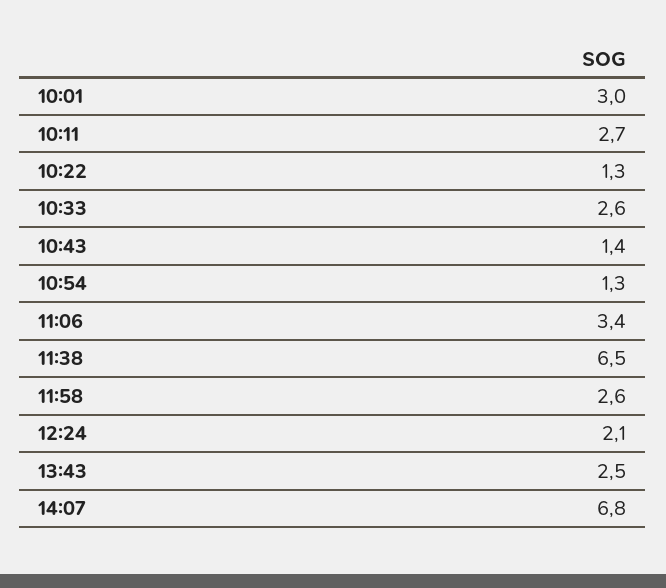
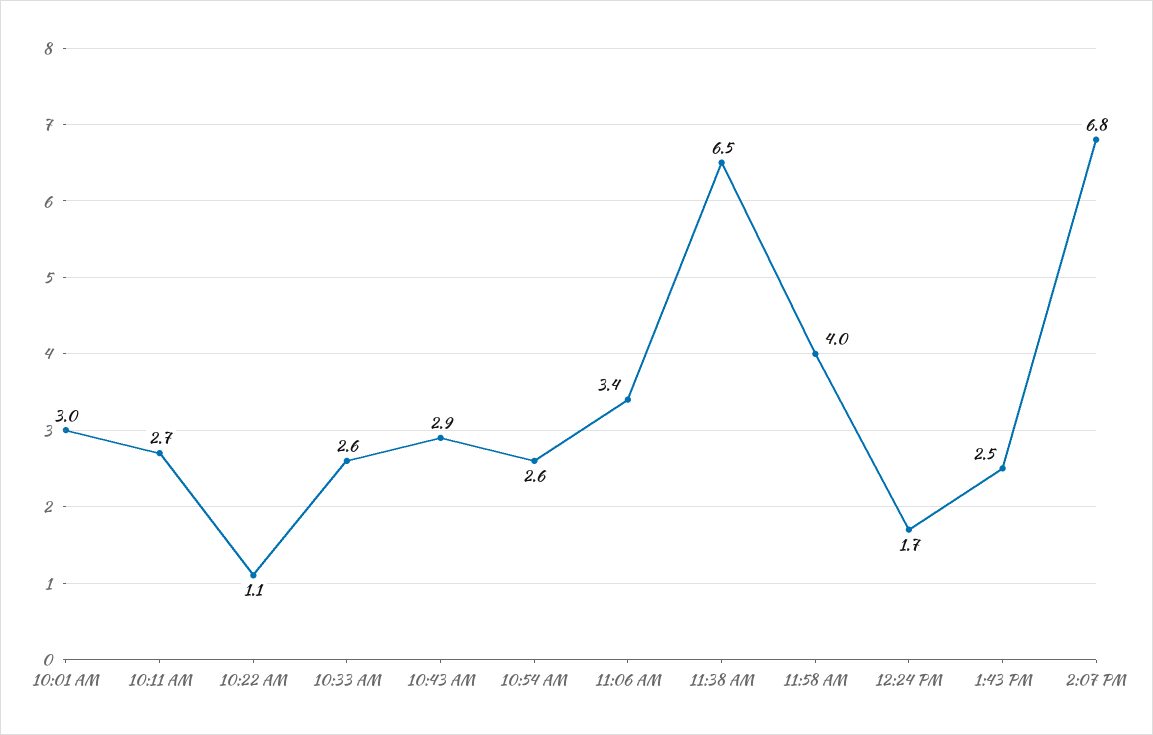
  {
    "10:01": 3,
    "10:11": 2.7,
-   "10:22": 1.3,
+   "10:22": 1.1,
    "10:33": 2.6,
-   "10:43": 1.4,
+   "10:43": 2.9,
-   "10:54": 1.3,
+   "10:54": 2.6,
    "11:06": 3.4,
    "11:38": 6.5,
-   "11:58": 2.6,
+   "11:58": 4,
-   "12:24": 2.1,
+   "12:24": 1.7,
    "13:43": 2.5,
    "14:07": 6.8
  }

